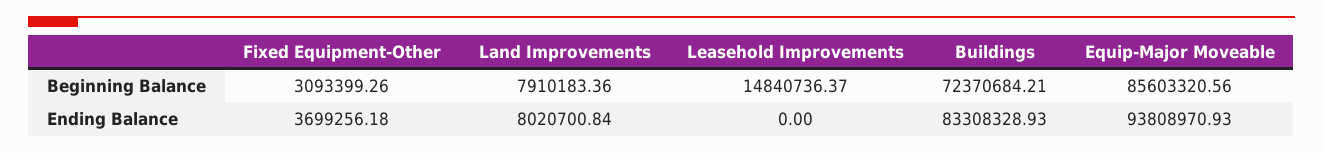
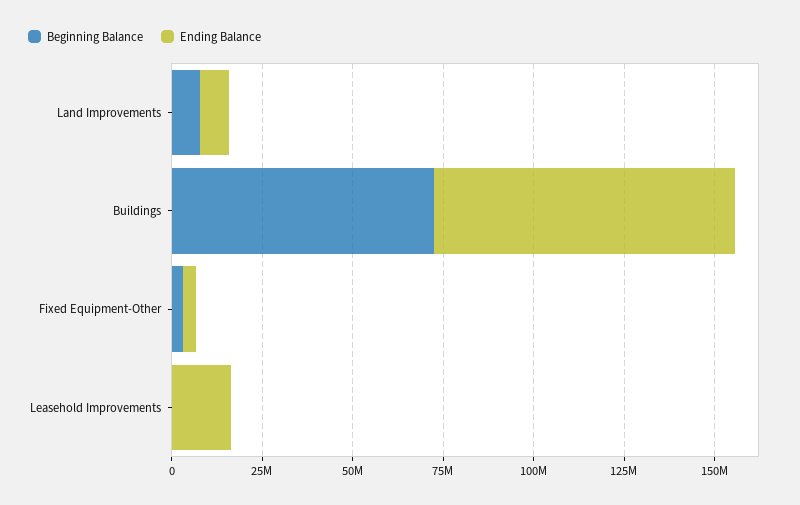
  {
    "Beginning Balance": {
      "Fixed Equipment-Other": 3093399.26,
      "Land Improvements": 7910183.36,
-     "Leasehold Improvements": 14840736.37,
+     "Leasehold Improvements": 0,
-     "Buildings": 72370684.21,
+     "Buildings": 72370684.21
-     "Equip-Major Moveable": 85603320.56
    },
    "Ending Balance": {
      "Fixed Equipment-Other": 3699256.18,
      "Land Improvements": 8020700.84,
-     "Leasehold Improvements": 0,
+     "Leasehold Improvements": 15000000,
-     "Buildings": 83308328.93,
+     "Buildings": 83308328.93
-     "Equip-Major Moveable": 93808970.93
    }
  }

